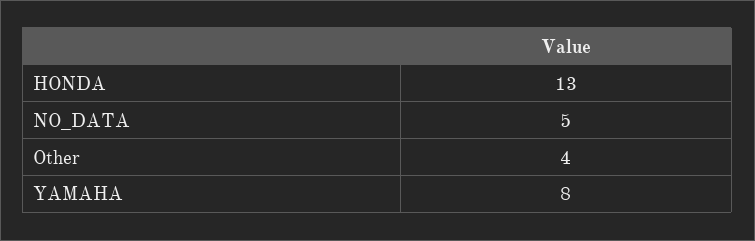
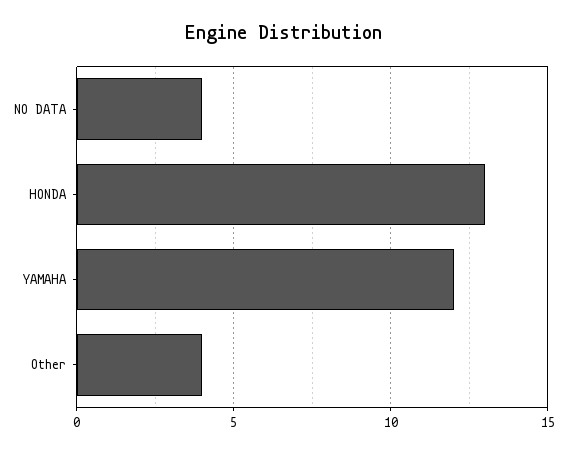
  {
    "HONDA": 13,
-   "NO_DATA": 5,
+   "NO_DATA": 4,
    "Other": 4,
-   "YAMAHA": 8
+   "YAMAHA": 12
  }

